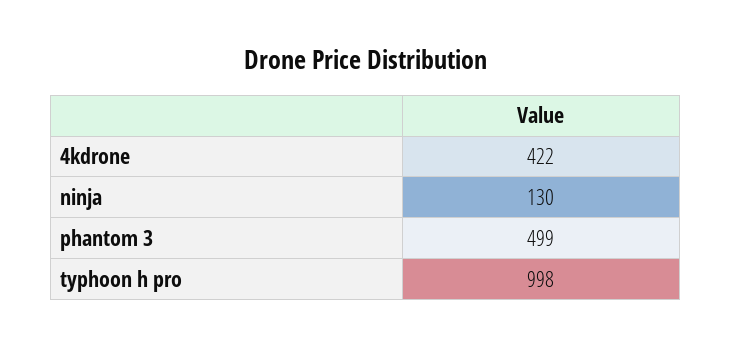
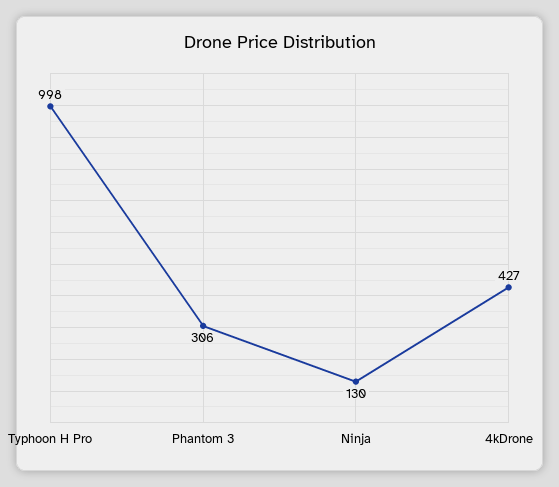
  {
-   "4kdrone": 422,
+   "4kdrone": 427,
    "ninja": 130,
-   "phantom 3": 499,
+   "phantom 3": 306,
    "typhoon h pro": 998
  }

